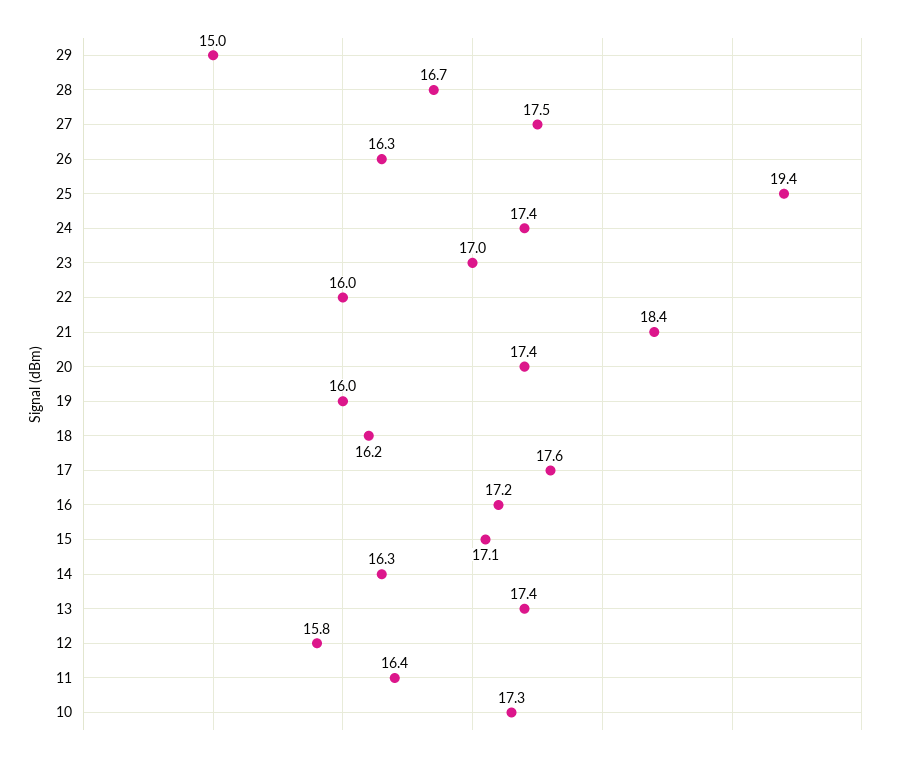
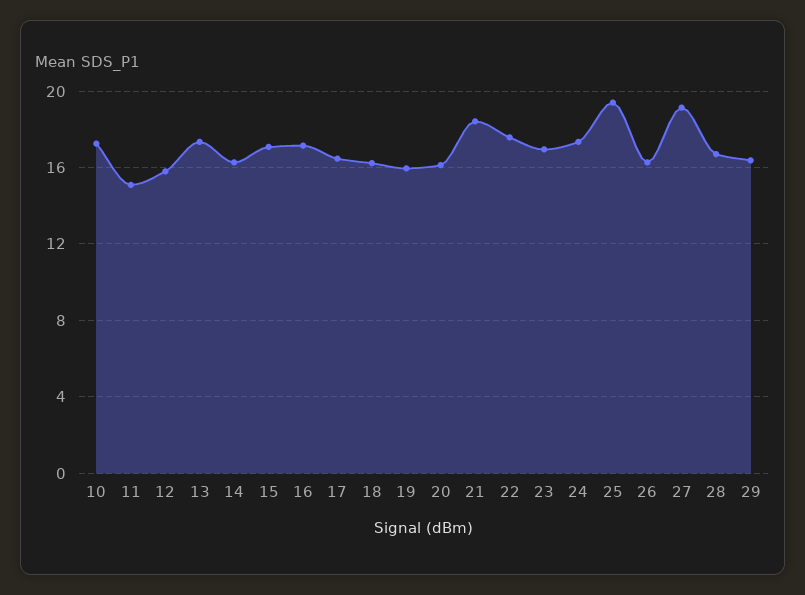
  {
-   "29": 15,
+   "29": 16.5,
    "28": 16.7,
-   "27": 17.5,
+   "27": 19,
    "26": 16.3,
    "25": 19.4,
    "24": 17.4,
    "23": 17,
-   "22": 16,
+   "22": 17.5,
    "21": 18.4,
-   "20": 17.4,
+   "20": 16,
    "19": 16,
    "18": 16.2,
-   "17": 17.6,
+   "17": 16.5,
    "16": 17.2,
    "15": 17.1,
    "14": 16.3,
    "13": 17.4,
    "12": 15.8,
-   "11": 16.4,
+   "11": 15,
    "10": 17.3
  }

